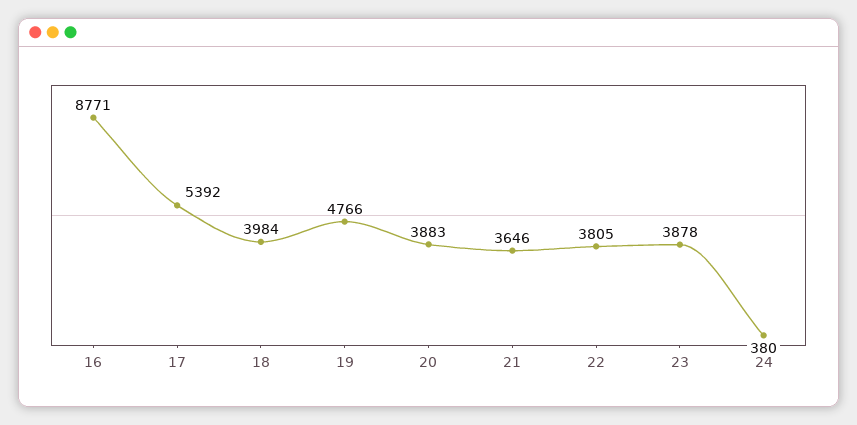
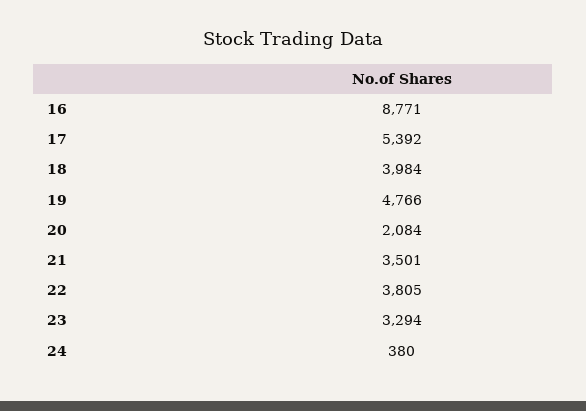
  {
    "16": 8771,
    "17": 5392,
    "18": 3984,
    "19": 4766,
-   "20": 3883,
+   "20": 2084,
-   "21": 3646,
+   "21": 3501,
    "22": 3805,
-   "23": 3878,
+   "23": 3294,
    "24": 380
  }

